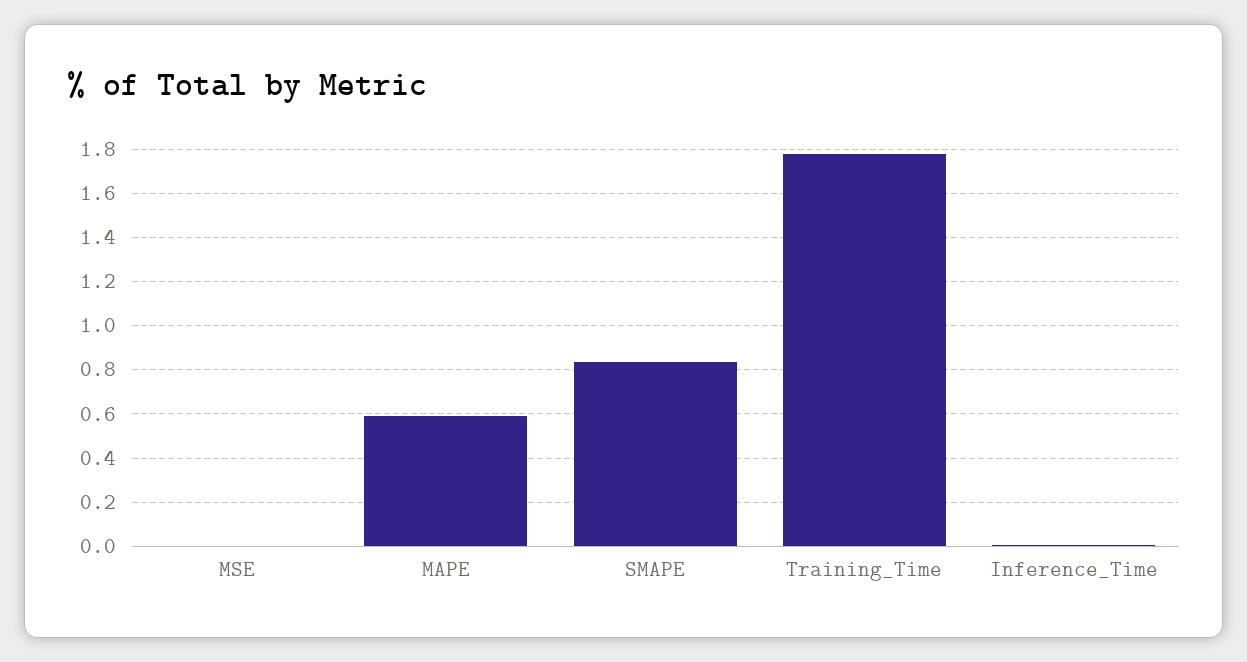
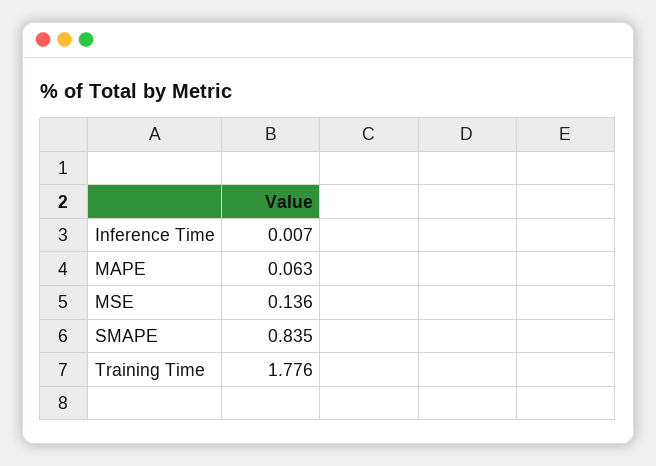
  {
-   "MSE": 0,
+   "MSE": 0.136,
-   "MAPE": 0.6,
+   "MAPE": 0.063,
    "SMAPE": 0.835,
    "Training_Time": 1.776,
    "Inference_Time": 0.007
  }

